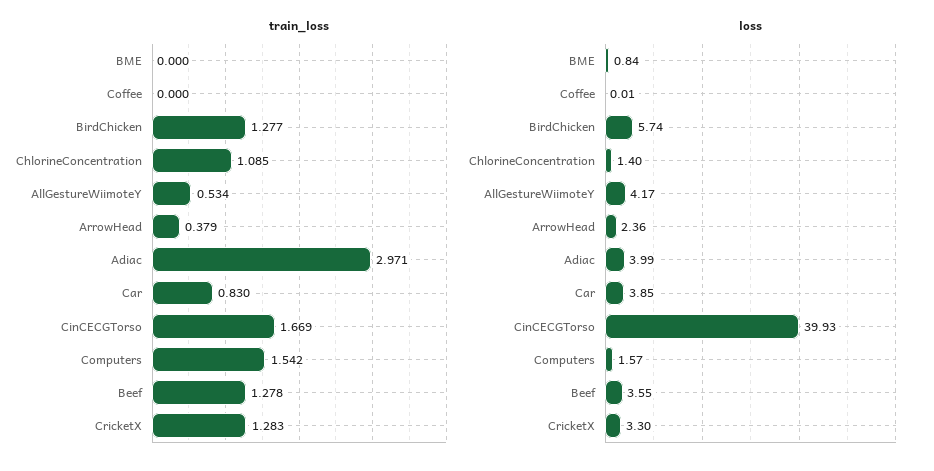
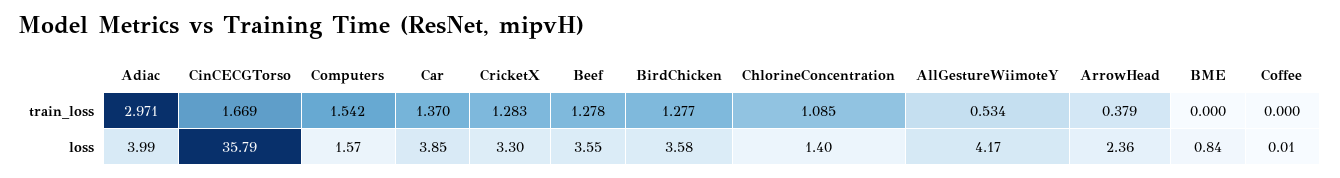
  {
    "train_loss": {
      "BME": 0,
      "Coffee": 0,
      "BirdChicken": 1.277,
      "ChlorineConcentration": 1.085,
      "AllGestureWiimoteY": 0.534,
      "ArrowHead": 0.379,
      "Adiac": 2.971,
-     "Car": 0.83,
+     "Car": 1.37,
      "CinCECGTorso": 1.669,
      "Computers": 1.542,
      "Beef": 1.278,
      "CricketX": 1.283
    },
    "loss": {
      "BME": 0.84,
      "Coffee": 0.01,
-     "BirdChicken": 5.74,
+     "BirdChicken": 3.58,
      "ChlorineConcentration": 1.4,
      "AllGestureWiimoteY": 4.17,
      "ArrowHead": 2.36,
      "Adiac": 3.99,
      "Car": 3.85,
-     "CinCECGTorso": 39.93,
+     "CinCECGTorso": 35.79,
      "Computers": 1.57,
      "Beef": 3.55,
      "CricketX": 3.3
    }
  }

